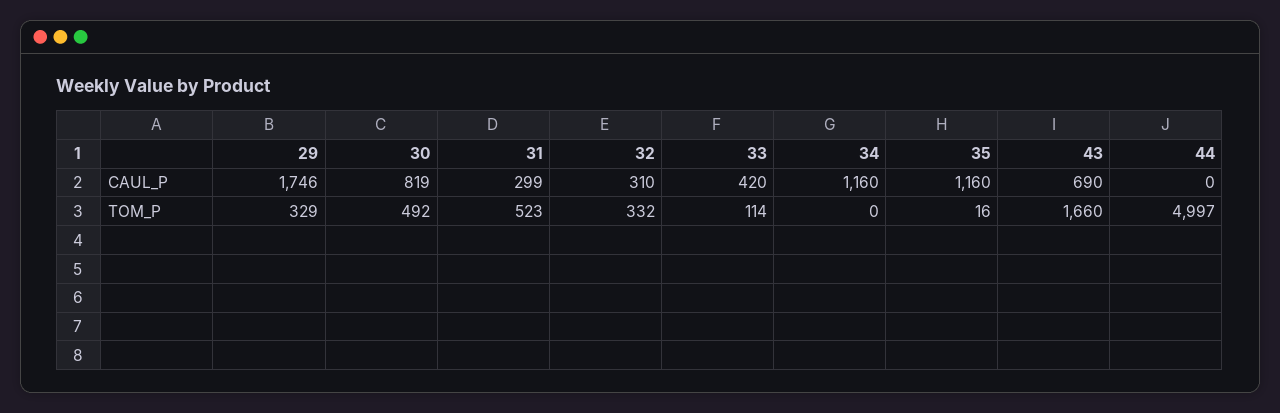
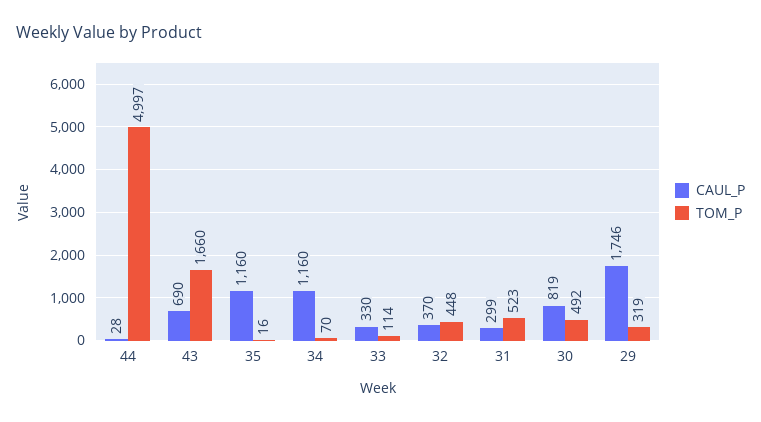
  {
    "CAUL_P": {
      "29": 1746,
      "30": 819,
      "31": 299,
-     "32": 310,
+     "32": 370,
-     "33": 420,
+     "33": 330,
      "34": 1160,
      "35": 1160,
      "43": 690,
-     "44": 0
+     "44": 28
    },
    "TOM_P": {
-     "29": 329,
+     "29": 319,
      "30": 492,
      "31": 523,
-     "32": 332,
+     "32": 448,
      "33": 114,
-     "34": 0,
+     "34": 70,
      "35": 16,
      "43": 1660,
      "44": 4997
    }
  }

